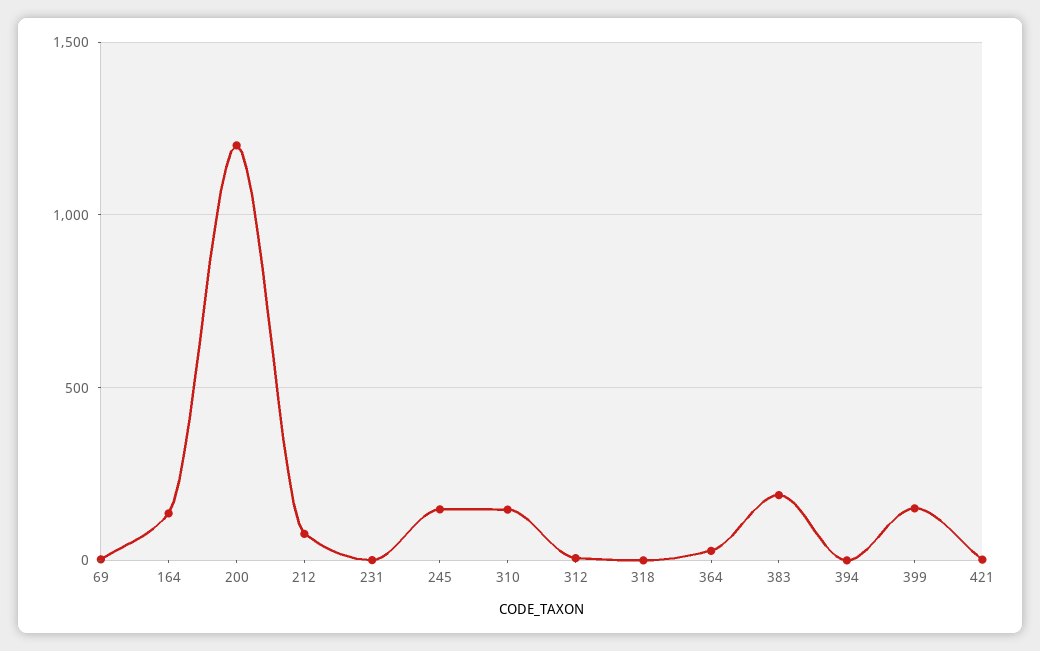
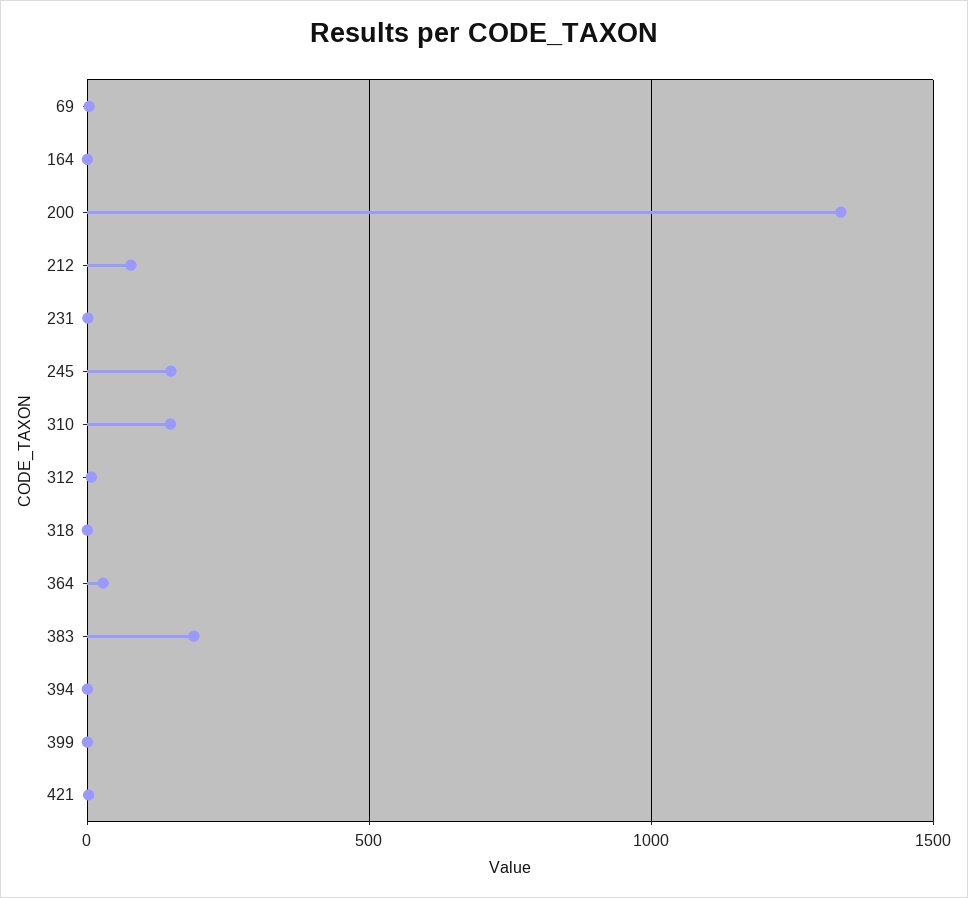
  {
    "69": 0,
-   "164": 150,
+   "164": 0,
-   "200": 1200,
+   "200": 1350,
    "212": 100,
    "231": 0,
    "245": 150,
    "310": 150,
    "312": 0,
    "318": 0,
    "364": 50,
    "383": 200,
    "394": 0,
-   "399": 150,
+   "399": 0,
    "421": 0
  }

